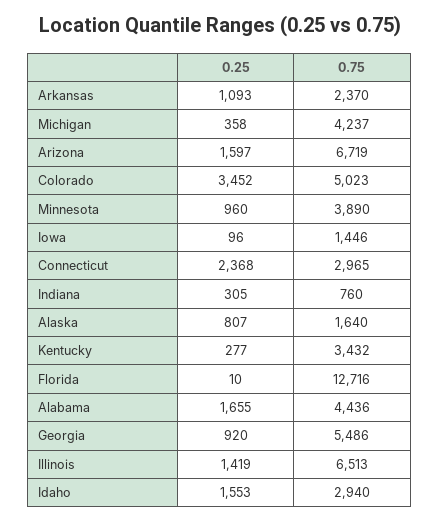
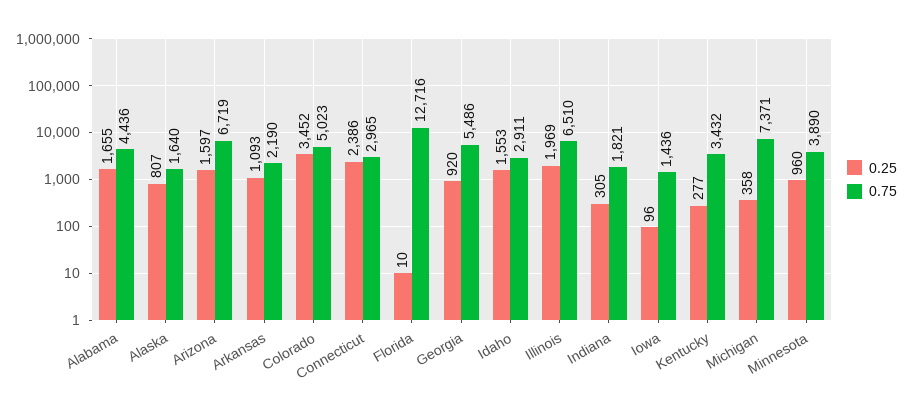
  {
    "0.25": {
      "Arkansas": 1093,
      "Michigan": 358,
      "Arizona": 1597,
      "Colorado": 3452,
      "Minnesota": 960,
      "Iowa": 96,
-     "Connecticut": 2368,
+     "Connecticut": 2386,
      "Indiana": 305,
      "Alaska": 807,
      "Kentucky": 277,
      "Florida": 10,
      "Alabama": 1655,
      "Georgia": 920,
-     "Illinois": 1419,
+     "Illinois": 1969,
      "Idaho": 1553
    },
    "0.75": {
-     "Arkansas": 2370,
+     "Arkansas": 2190,
-     "Michigan": 4237,
+     "Michigan": 7371,
      "Arizona": 6719,
      "Colorado": 5023,
      "Minnesota": 3890,
-     "Iowa": 1446,
+     "Iowa": 1436,
      "Connecticut": 2965,
-     "Indiana": 760,
+     "Indiana": 1821,
      "Alaska": 1640,
      "Kentucky": 3432,
      "Florida": 12716,
      "Alabama": 4436,
      "Georgia": 5486,
-     "Illinois": 6513,
+     "Illinois": 6510,
-     "Idaho": 2940
+     "Idaho": 2911
    }
  }

